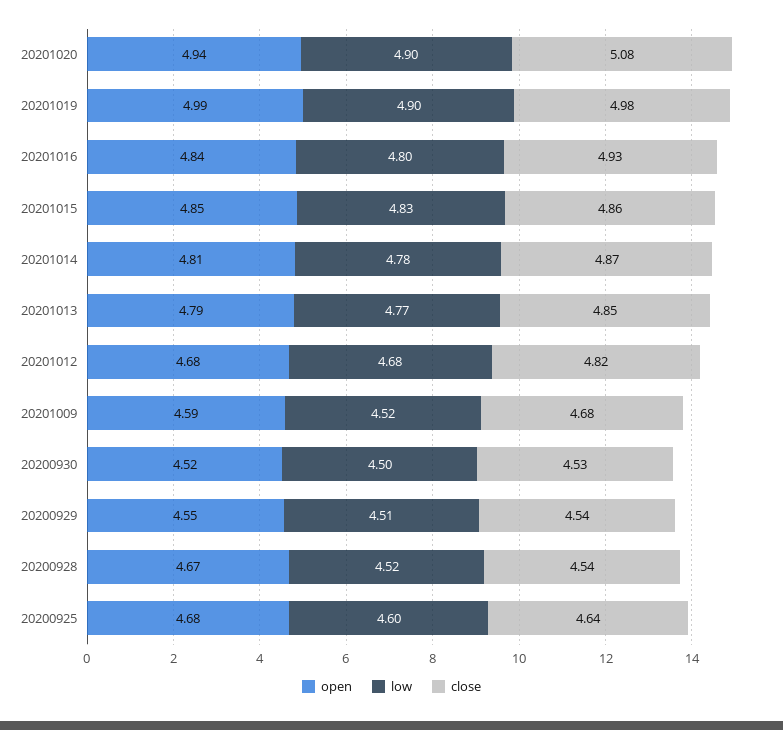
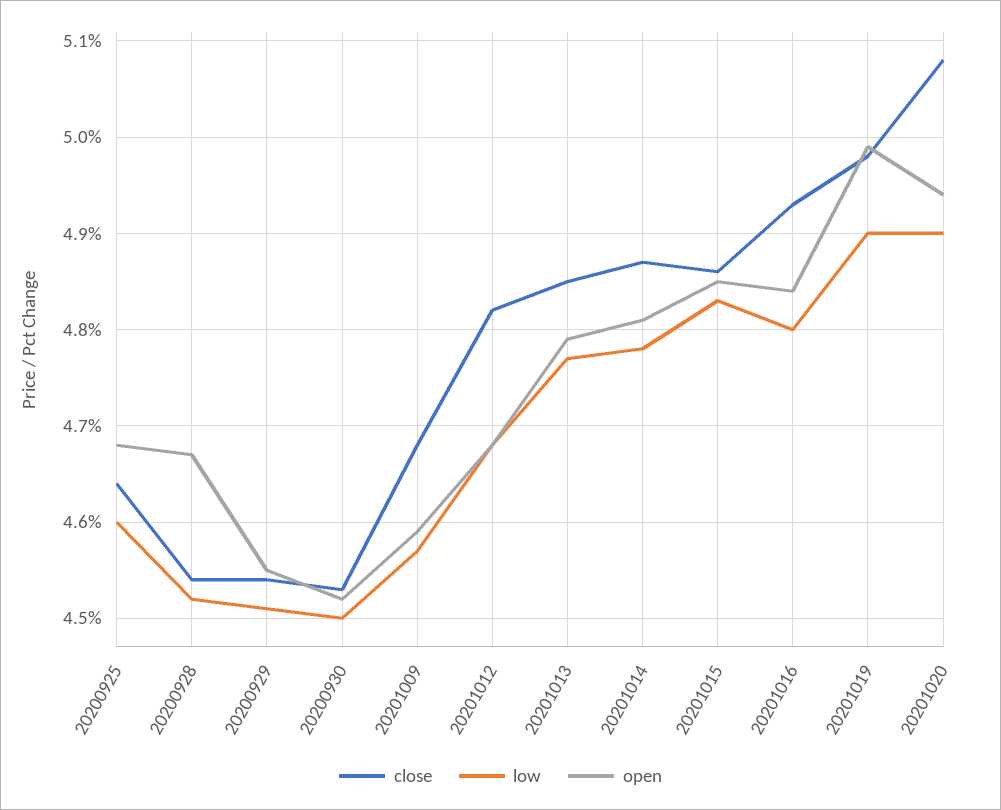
  {
    "open": {
      "20201020": 4.94,
      "20201019": 4.99,
      "20201016": 4.84,
      "20201015": 4.85,
      "20201014": 4.81,
      "20201013": 4.79,
      "20201012": 4.68,
      "20201009": 4.59,
      "20200930": 4.52,
      "20200929": 4.55,
      "20200928": 4.67,
      "20200925": 4.68
    },
    "low": {
      "20201020": 4.9,
      "20201019": 4.9,
      "20201016": 4.8,
      "20201015": 4.83,
      "20201014": 4.78,
      "20201013": 4.77,
      "20201012": 4.68,
-     "20201009": 4.52,
+     "20201009": 4.57,
      "20200930": 4.5,
      "20200929": 4.51,
      "20200928": 4.52,
      "20200925": 4.6
    },
    "close": {
      "20201020": 5.08,
      "20201019": 4.98,
      "20201016": 4.93,
      "20201015": 4.86,
      "20201014": 4.87,
      "20201013": 4.85,
      "20201012": 4.82,
      "20201009": 4.68,
      "20200930": 4.53,
      "20200929": 4.54,
      "20200928": 4.54,
      "20200925": 4.64
    }
  }

